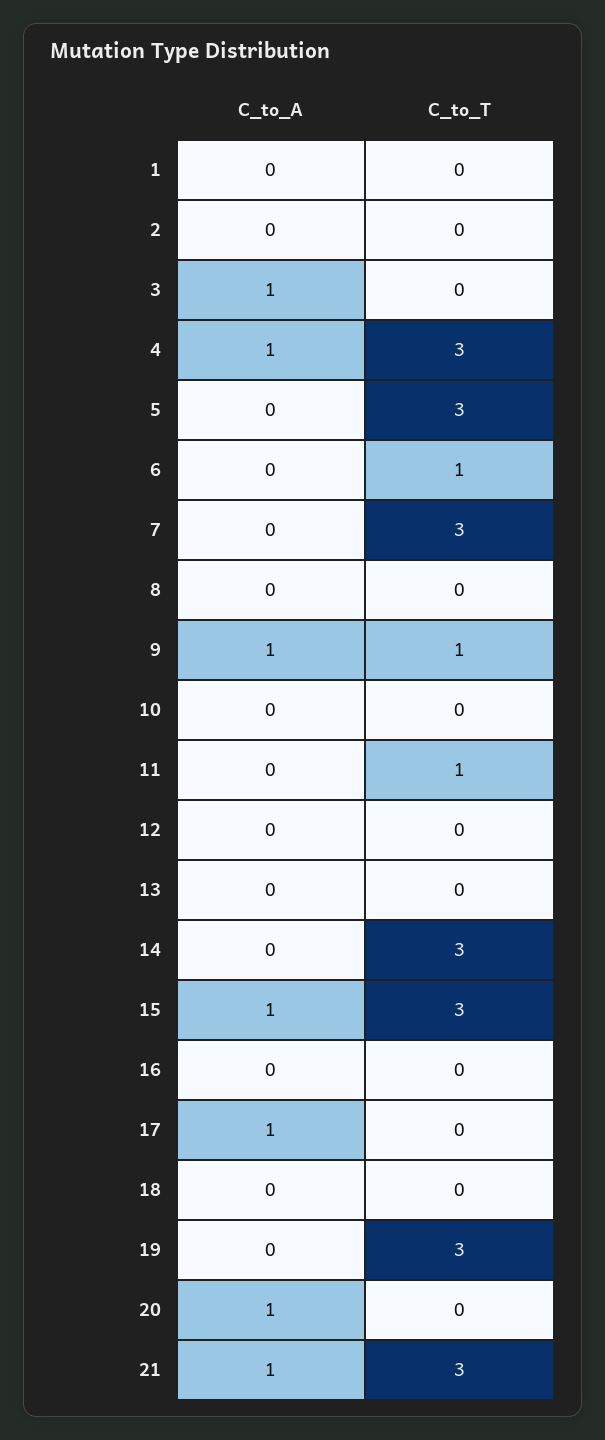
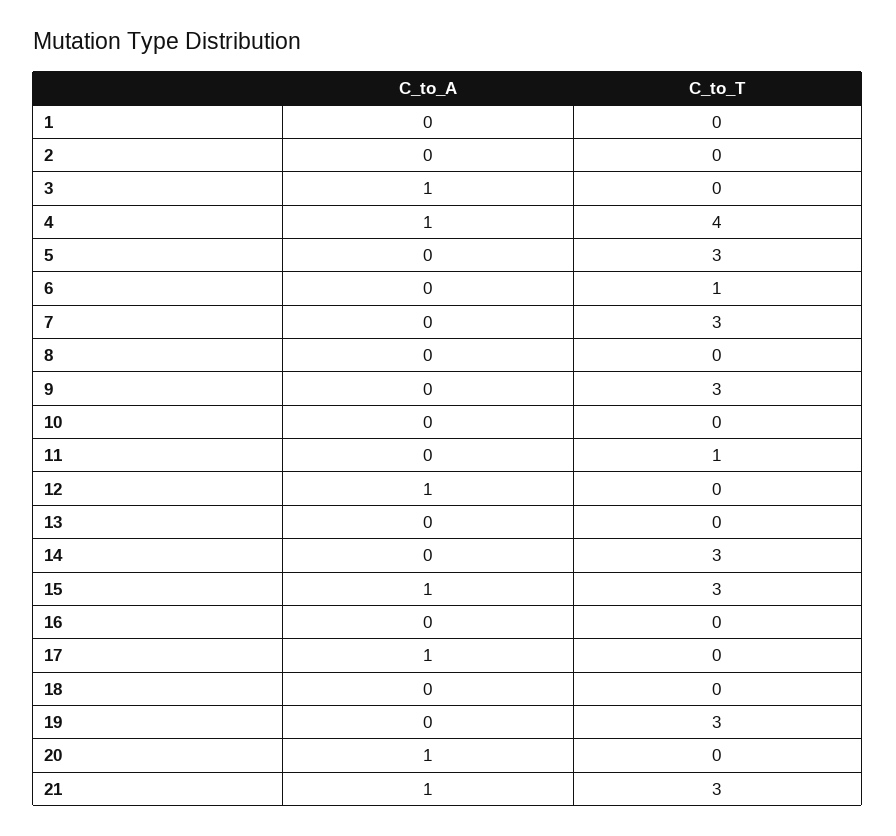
  {
    "C_to_A": {
      "1": 0,
      "2": 0,
      "3": 1,
      "4": 1,
      "5": 0,
      "6": 0,
      "7": 0,
      "8": 0,
-     "9": 1,
+     "9": 0,
      "10": 0,
      "11": 0,
-     "12": 0,
+     "12": 1,
      "13": 0,
      "14": 0,
      "15": 1,
      "16": 0,
      "17": 1,
      "18": 0,
      "19": 0,
      "20": 1,
      "21": 1
    },
    "C_to_T": {
      "1": 0,
      "2": 0,
      "3": 0,
-     "4": 3,
+     "4": 4,
      "5": 3,
      "6": 1,
      "7": 3,
      "8": 0,
-     "9": 1,
+     "9": 3,
      "10": 0,
      "11": 1,
      "12": 0,
      "13": 0,
      "14": 3,
      "15": 3,
      "16": 0,
      "17": 0,
      "18": 0,
      "19": 3,
      "20": 0,
      "21": 3
    }
  }

